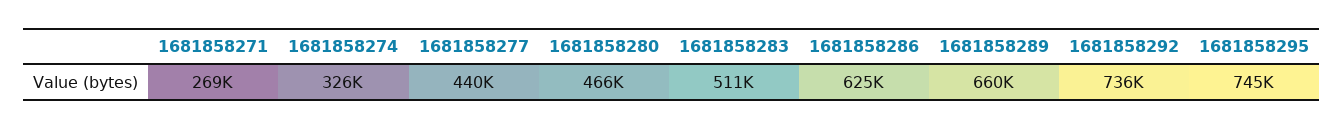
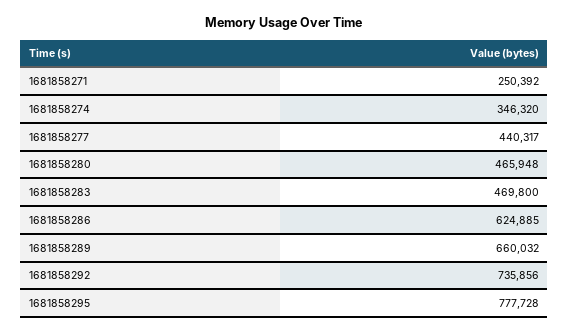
  {
-   "1681858271": 269000,
+   "1681858271": 250392,
-   "1681858274": 326000,
+   "1681858274": 346320,
    "1681858277": 440317,
    "1681858280": 465948,
-   "1681858283": 511000,
+   "1681858283": 469800,
    "1681858286": 624885,
    "1681858289": 660032,
    "1681858292": 735856,
-   "1681858295": 745000
+   "1681858295": 777728
  }

